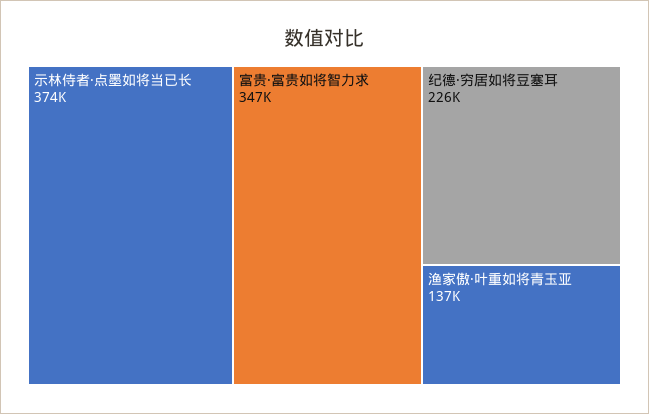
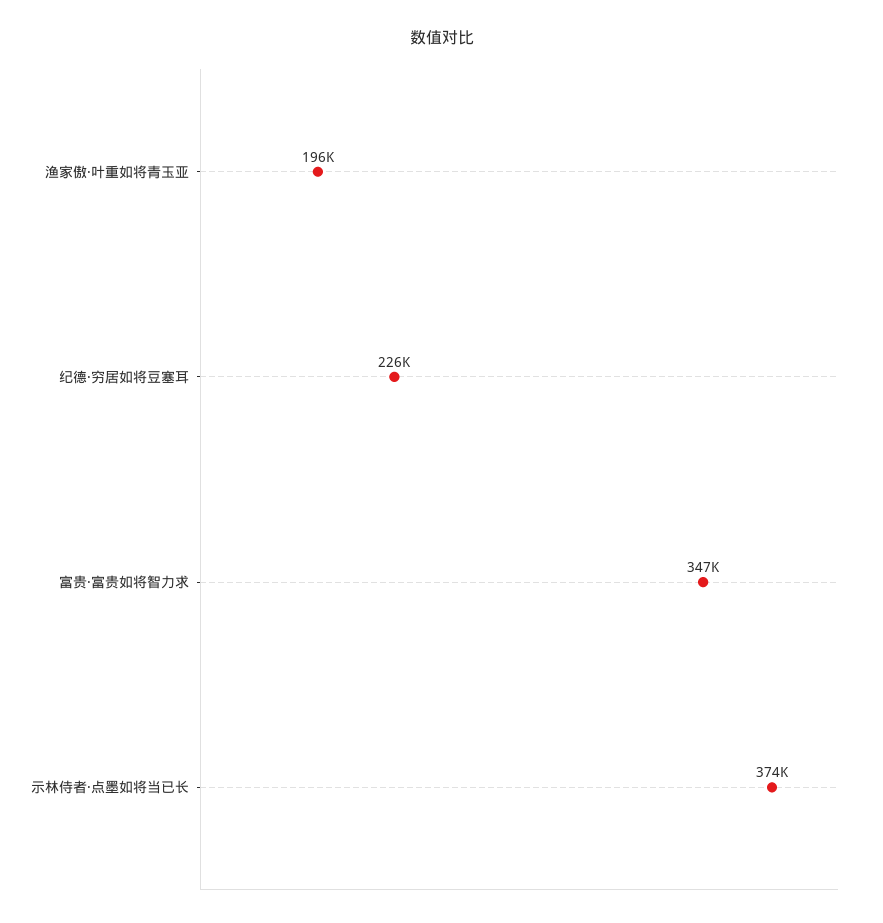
  {
    "示林侍者·点墨如将当已长": 374000,
    "富贵·富贵如将智力求": 347000,
    "纪德·穷居如将豆塞耳": 226000,
-   "渔家傲·叶重如将青玉亚": 137000
+   "渔家傲·叶重如将青玉亚": 196000
  }

